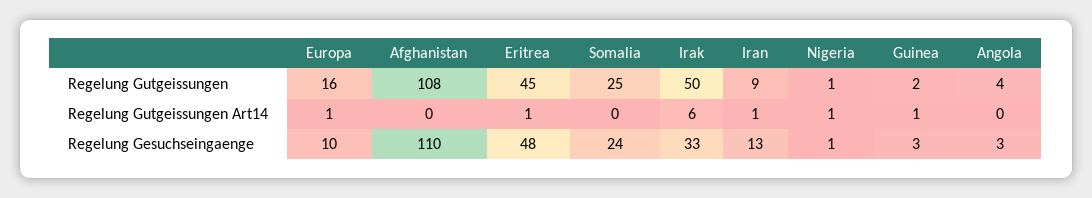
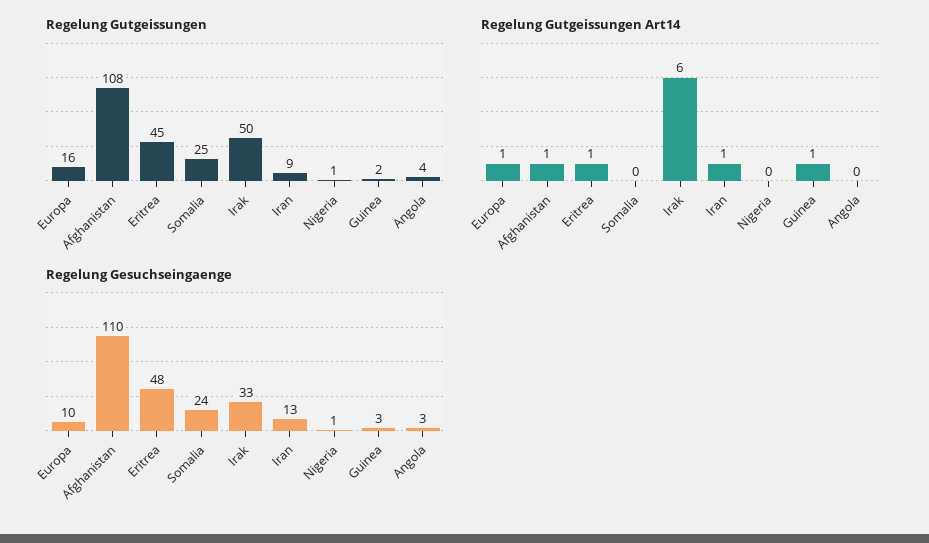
  {
    "Regelung Gutgeissungen": {
      "Europa": 16,
      "Afghanistan": 108,
      "Eritrea": 45,
      "Somalia": 25,
      "Irak": 50,
      "Iran": 9,
      "Nigeria": 1,
      "Guinea": 2,
      "Angola": 4
    },
    "Regelung Gutgeissungen Art14": {
      "Europa": 1,
-     "Afghanistan": 0,
+     "Afghanistan": 1,
      "Eritrea": 1,
      "Somalia": 0,
      "Irak": 6,
      "Iran": 1,
-     "Nigeria": 1,
+     "Nigeria": 0,
      "Guinea": 1,
      "Angola": 0
    },
    "Regelung Gesuchseingaenge": {
      "Europa": 10,
      "Afghanistan": 110,
      "Eritrea": 48,
      "Somalia": 24,
      "Irak": 33,
      "Iran": 13,
      "Nigeria": 1,
      "Guinea": 3,
      "Angola": 3
    }
  }

